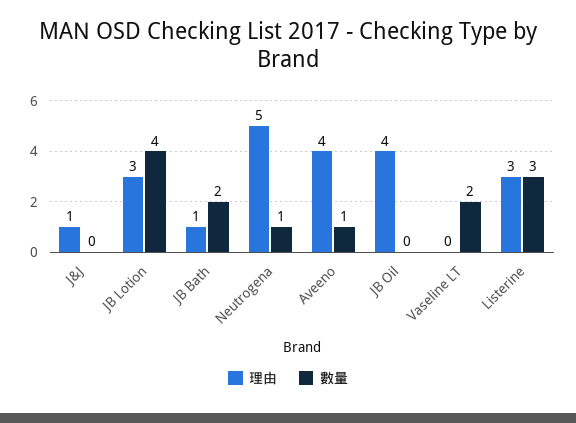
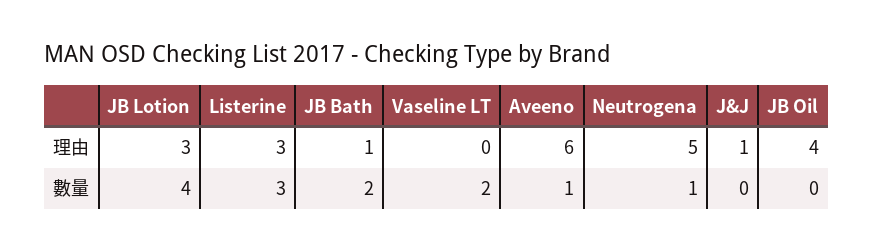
  {
    "理由": {
      "J&J": 1,
      "JB Lotion": 3,
      "JB Bath": 1,
      "Neutrogena": 5,
-     "Aveeno": 4,
+     "Aveeno": 6,
      "JB Oil": 4,
      "Vaseline LT": 0,
      "Listerine": 3
    },
    "數量": {
      "J&J": 0,
      "JB Lotion": 4,
      "JB Bath": 2,
      "Neutrogena": 1,
      "Aveeno": 1,
      "JB Oil": 0,
      "Vaseline LT": 2,
      "Listerine": 3
    }
  }

